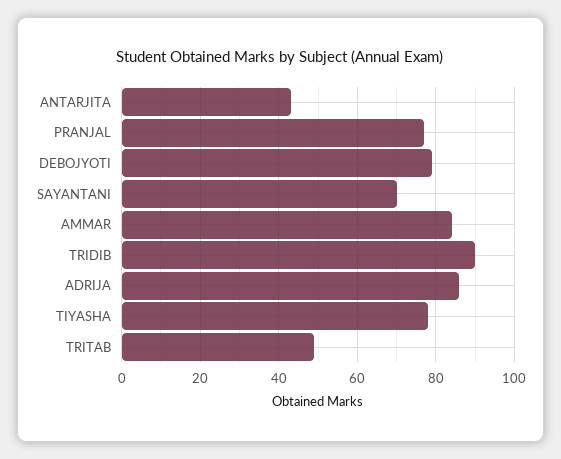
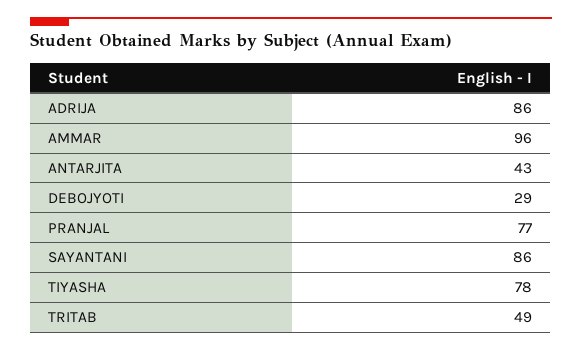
  {
    "ANTARJITA": 43,
    "PRANJAL": 77,
-   "DEBOJYOTI": 80,
+   "DEBOJYOTI": 29,
-   "SAYANTANI": 70,
+   "SAYANTANI": 86,
-   "AMMAR": 85,
+   "AMMAR": 96,
-   "TRIDIB": 90,
    "ADRIJA": 86,
    "TIYASHA": 78,
    "TRITAB": 49
  }

